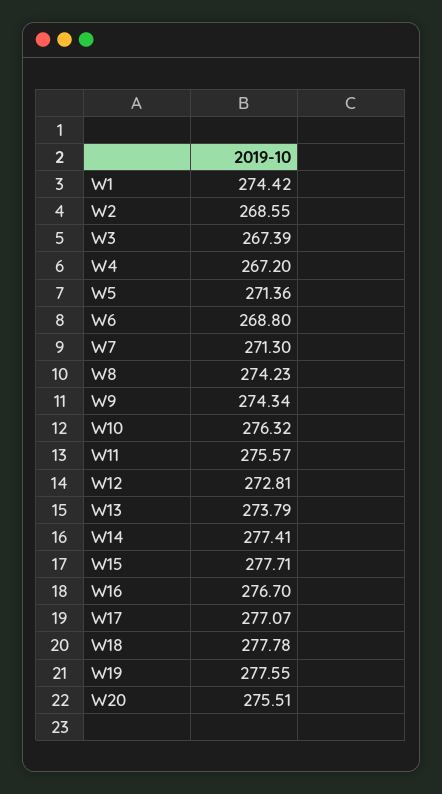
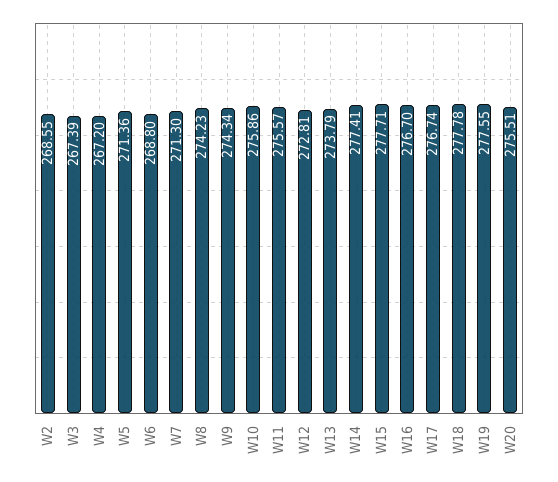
  {
-   "W1": 274.42,
    "W2": 268.55,
    "W3": 267.39,
    "W4": 267.2,
    "W5": 271.36,
    "W6": 268.8,
    "W7": 271.3,
    "W8": 274.23,
    "W9": 274.34,
-   "W10": 276.32,
+   "W10": 275.86,
    "W11": 275.57,
    "W12": 272.81,
    "W13": 273.79,
    "W14": 277.41,
    "W15": 277.71,
    "W16": 276.7,
-   "W17": 277.07,
+   "W17": 276.74,
    "W18": 277.78,
    "W19": 277.55,
    "W20": 275.51
  }

